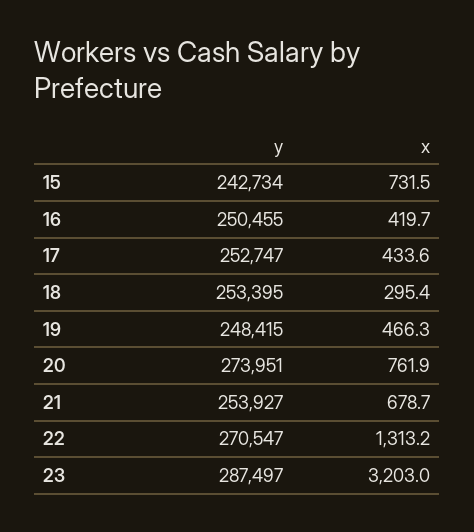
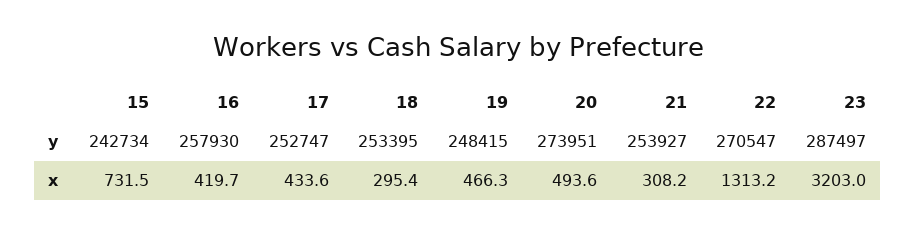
  {
    "y": {
      "15": 242734,
-     "16": 250455,
+     "16": 257930,
      "17": 252747,
      "18": 253395,
      "19": 248415,
      "20": 273951,
      "21": 253927,
      "22": 270547,
      "23": 287497
    },
    "x": {
      "15": 731.5,
      "16": 419.7,
      "17": 433.6,
      "18": 295.4,
      "19": 466.3,
-     "20": 761.9,
+     "20": 493.6,
-     "21": 678.7,
+     "21": 308.2,
      "22": 1313.2,
      "23": 3203
    }
  }

